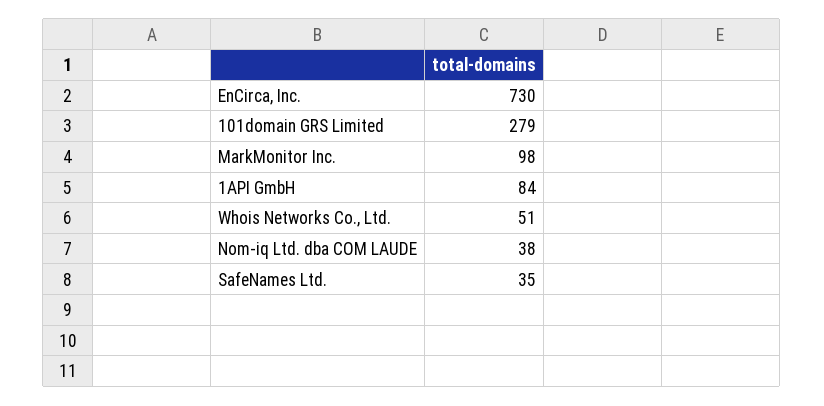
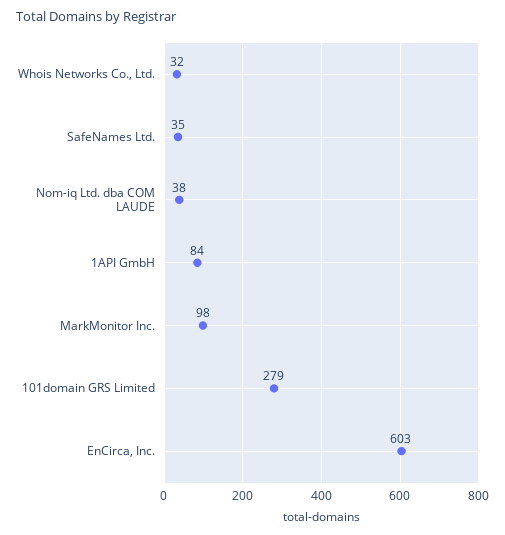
  {
-   "EnCirca, Inc.": 730,
+   "EnCirca, Inc.": 603,
    "101domain GRS Limited": 279,
    "MarkMonitor Inc.": 98,
    "1API GmbH": 84,
-   "Whois Networks Co., Ltd.": 51,
+   "Whois Networks Co., Ltd.": 32,
    "Nom-iq Ltd. dba COM LAUDE": 38,
    "SafeNames Ltd.": 35
  }

